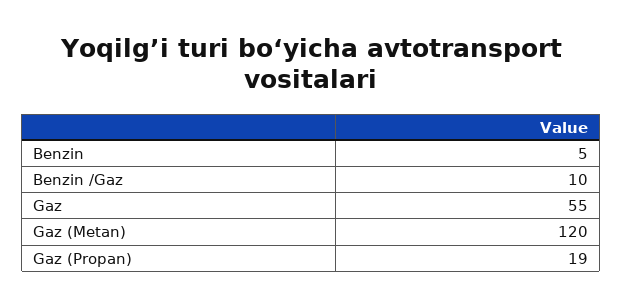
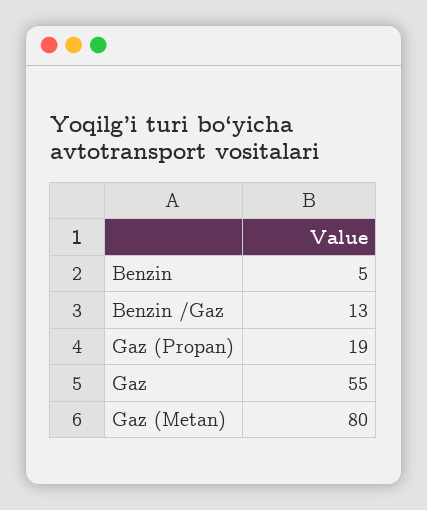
  {
    "Benzin": 5,
-   "Benzin /Gaz": 10,
+   "Benzin /Gaz": 13,
    "Gaz": 55,
-   "Gaz (Metan)": 120,
+   "Gaz (Metan)": 80,
    "Gaz (Propan)": 19
  }

